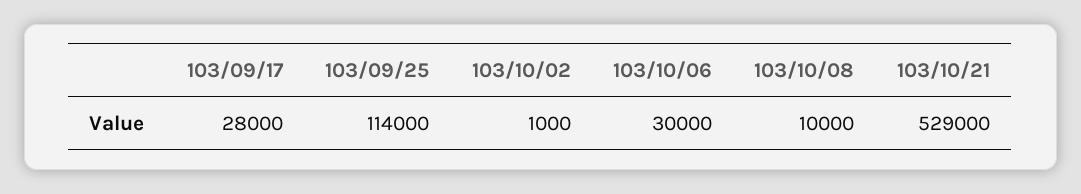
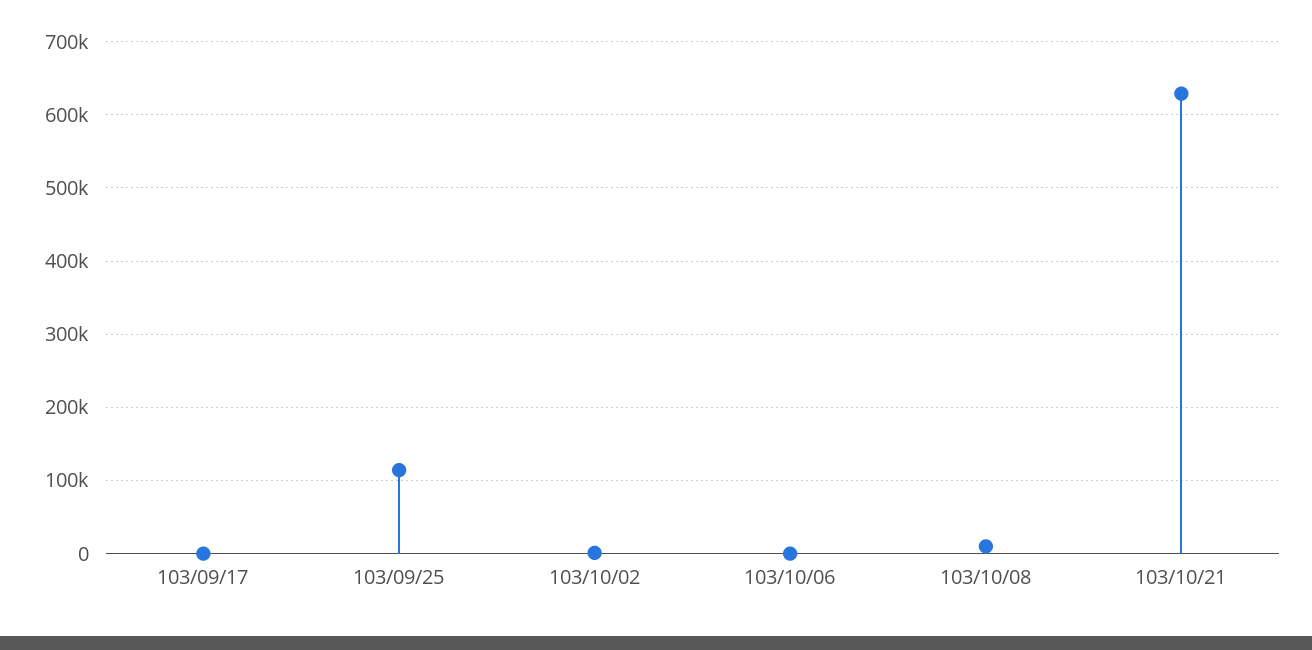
  {
-   "103/09/17": 28000,
+   "103/09/17": 0,
    "103/09/25": 114000,
    "103/10/02": 1000,
-   "103/10/06": 30000,
+   "103/10/06": 0,
    "103/10/08": 10000,
-   "103/10/21": 529000
+   "103/10/21": 630000
  }

